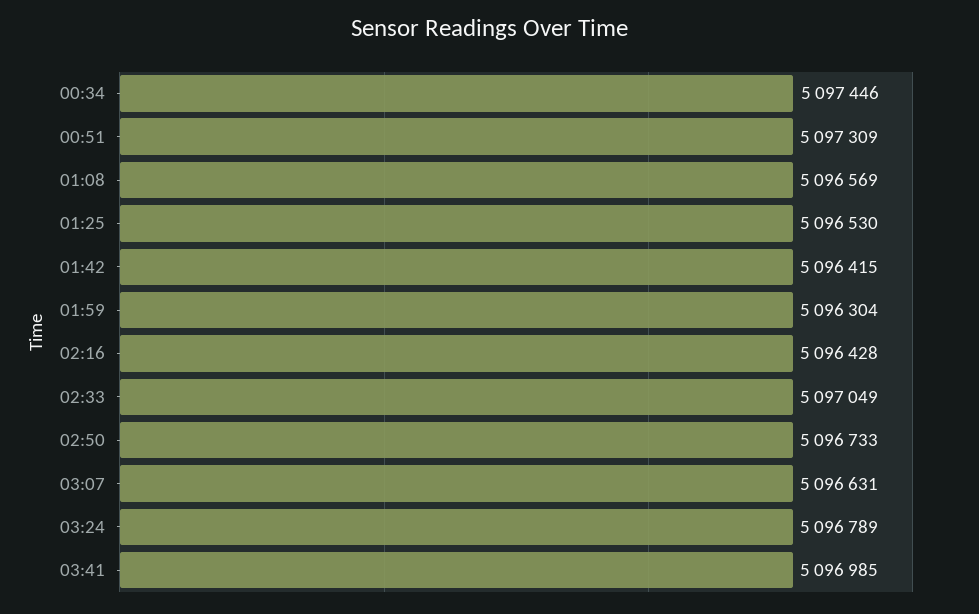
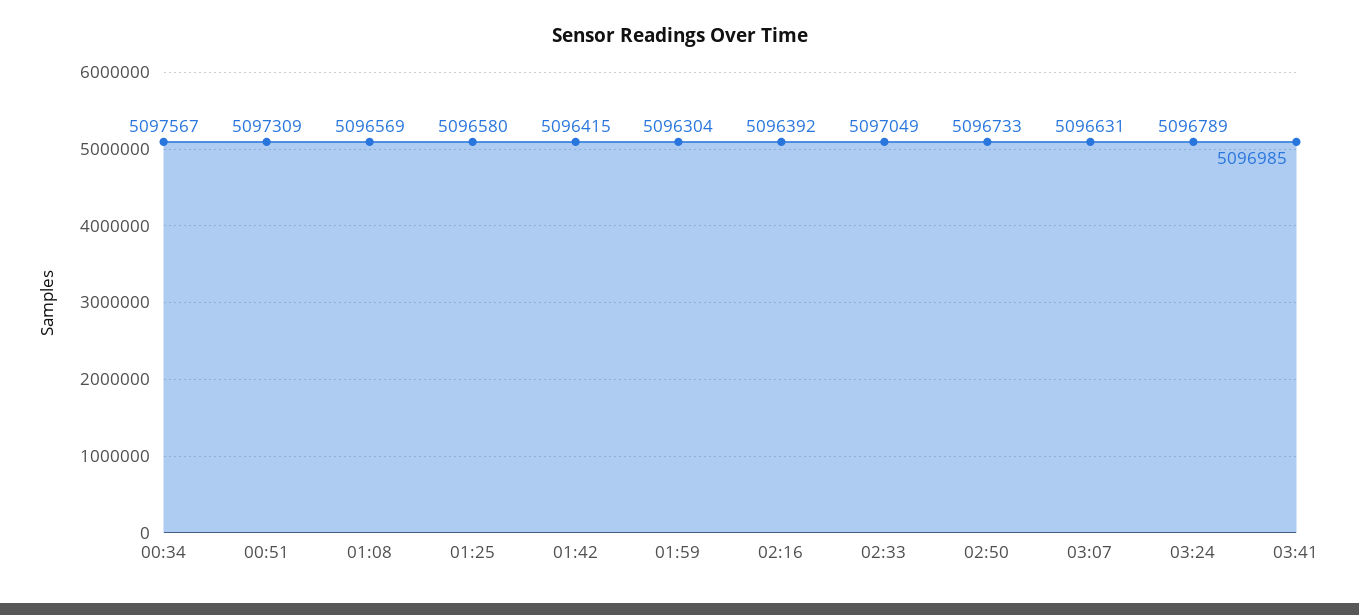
  {
-   "00:34": 5097446,
+   "00:34": 5097567,
    "00:51": 5097309,
    "01:08": 5096569,
-   "01:25": 5096530,
+   "01:25": 5096580,
    "01:42": 5096415,
    "01:59": 5096304,
-   "02:16": 5096428,
+   "02:16": 5096392,
    "02:33": 5097049,
    "02:50": 5096733,
    "03:07": 5096631,
    "03:24": 5096789,
    "03:41": 5096985
  }

